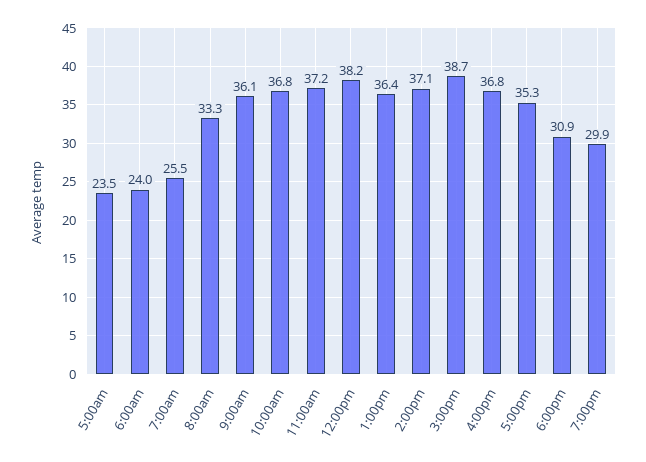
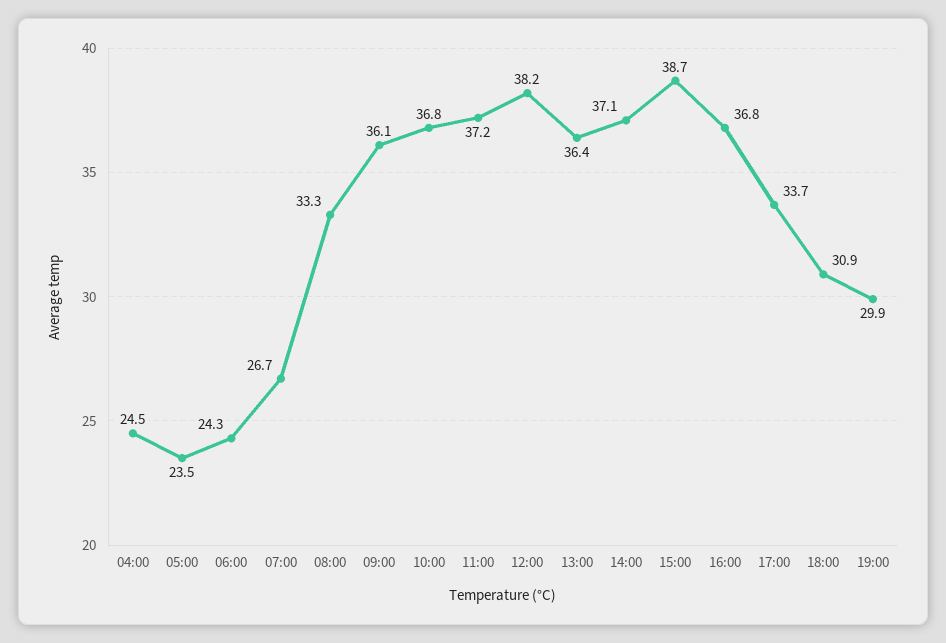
  {
    "5:00am": 23.5,
-   "6:00am": 24,
+   "6:00am": 24.3,
-   "7:00am": 25.5,
+   "7:00am": 26.7,
    "8:00am": 33.3,
    "9:00am": 36.1,
    "10:00am": 36.8,
    "11:00am": 37.2,
    "12:00pm": 38.2,
    "1:00pm": 36.4,
    "2:00pm": 37.1,
    "3:00pm": 38.7,
    "4:00pm": 36.8,
-   "5:00pm": 35.3,
+   "5:00pm": 33.7,
    "6:00pm": 30.9,
-   "7:00pm": 29.9
+   "7:00pm": 29.9,
+   "04:00": 24.5
  }

